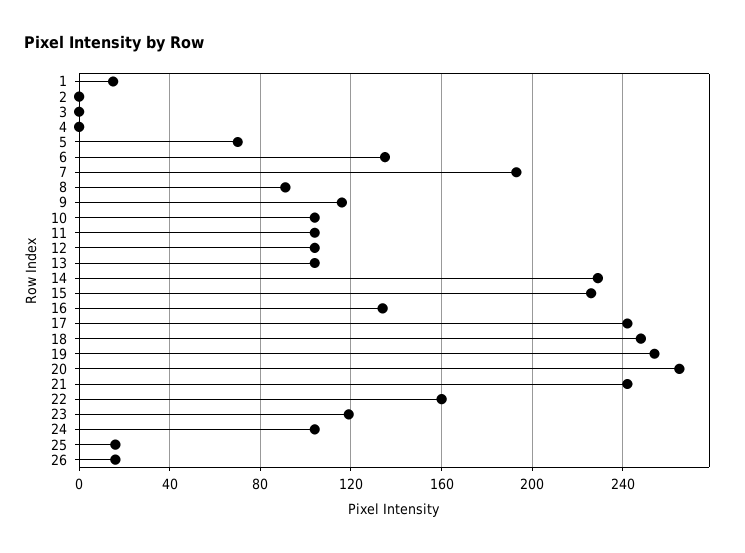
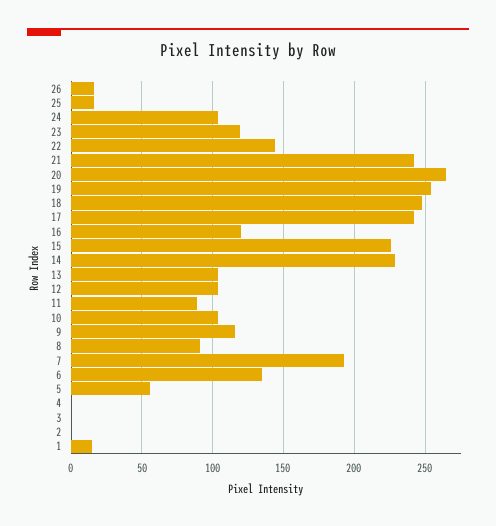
  {
    "1": 15,
    "2": 0,
    "3": 0,
    "4": 0,
-   "5": 70,
+   "5": 55,
    "6": 135,
    "7": 195,
    "8": 90,
    "9": 115,
    "10": 105,
-   "11": 105,
+   "11": 90,
    "12": 105,
    "13": 105,
    "14": 230,
    "15": 225,
-   "16": 135,
+   "16": 120,
    "17": 240,
    "18": 250,
    "19": 255,
    "20": 265,
    "21": 240,
-   "22": 160,
+   "22": 145,
    "23": 120,
    "24": 105,
    "25": 15,
    "26": 15
  }

